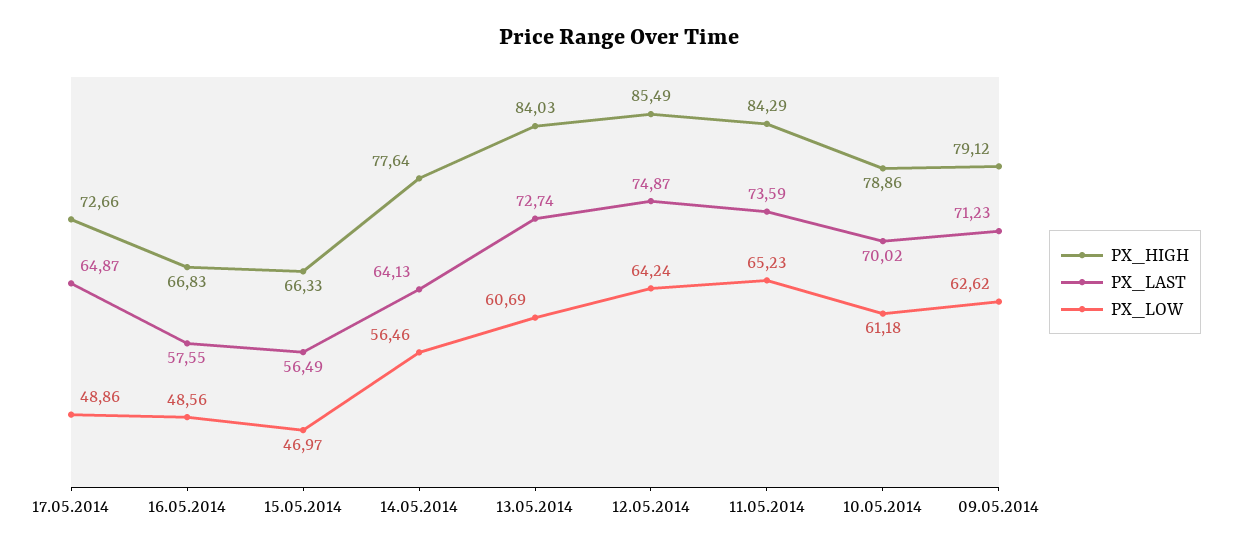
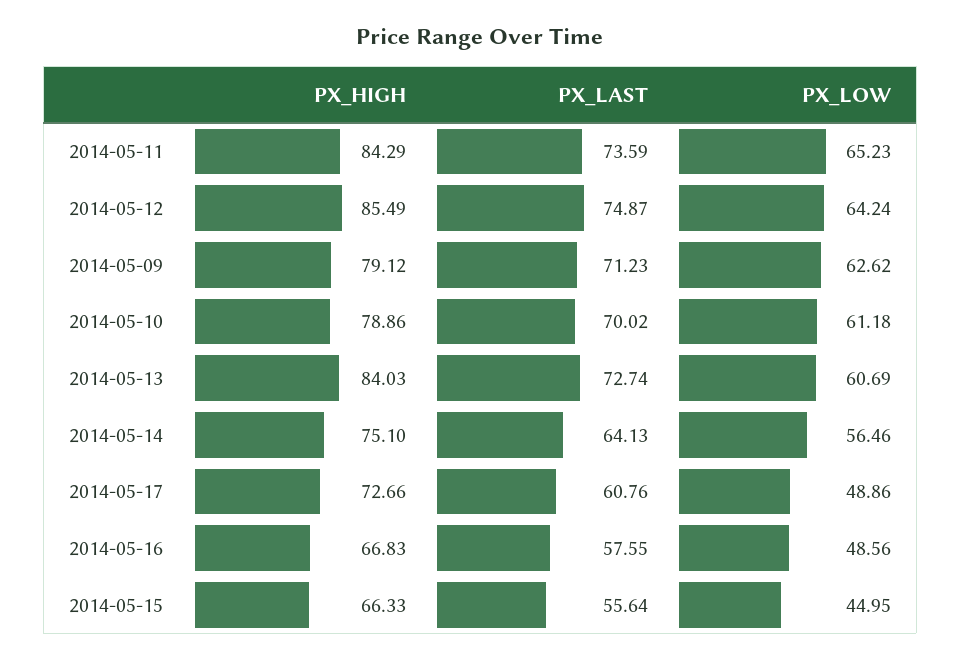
  {
    "PX_HIGH": {
      "17.05.2014": 72.66,
      "16.05.2014": 66.83,
      "15.05.2014": 66.33,
-     "14.05.2014": 77.64,
+     "14.05.2014": 75.1,
      "13.05.2014": 84.03,
      "12.05.2014": 85.49,
      "11.05.2014": 84.29,
      "10.05.2014": 78.86,
      "09.05.2014": 79.12
    },
    "PX_LAST": {
-     "17.05.2014": 64.87,
+     "17.05.2014": 60.76,
      "16.05.2014": 57.55,
-     "15.05.2014": 56.49,
+     "15.05.2014": 55.64,
      "14.05.2014": 64.13,
      "13.05.2014": 72.74,
      "12.05.2014": 74.87,
      "11.05.2014": 73.59,
      "10.05.2014": 70.02,
      "09.05.2014": 71.23
    },
    "PX_LOW": {
      "17.05.2014": 48.86,
      "16.05.2014": 48.56,
-     "15.05.2014": 46.97,
+     "15.05.2014": 44.95,
      "14.05.2014": 56.46,
      "13.05.2014": 60.69,
      "12.05.2014": 64.24,
      "11.05.2014": 65.23,
      "10.05.2014": 61.18,
      "09.05.2014": 62.62
    }
  }

